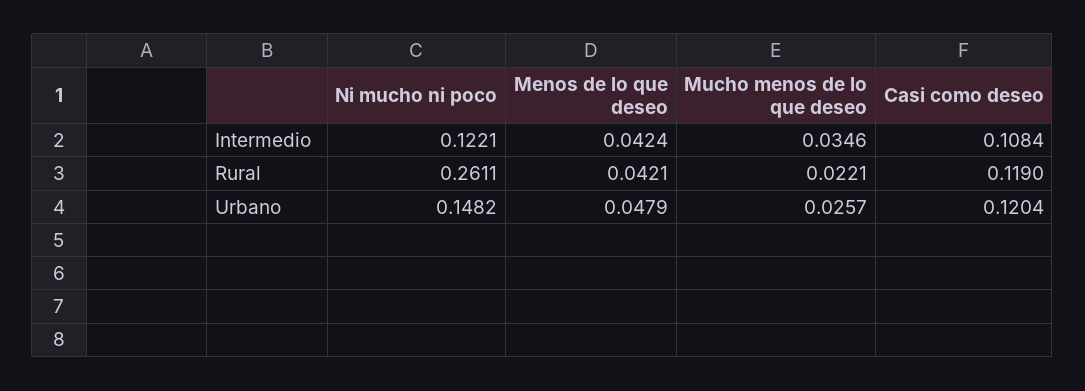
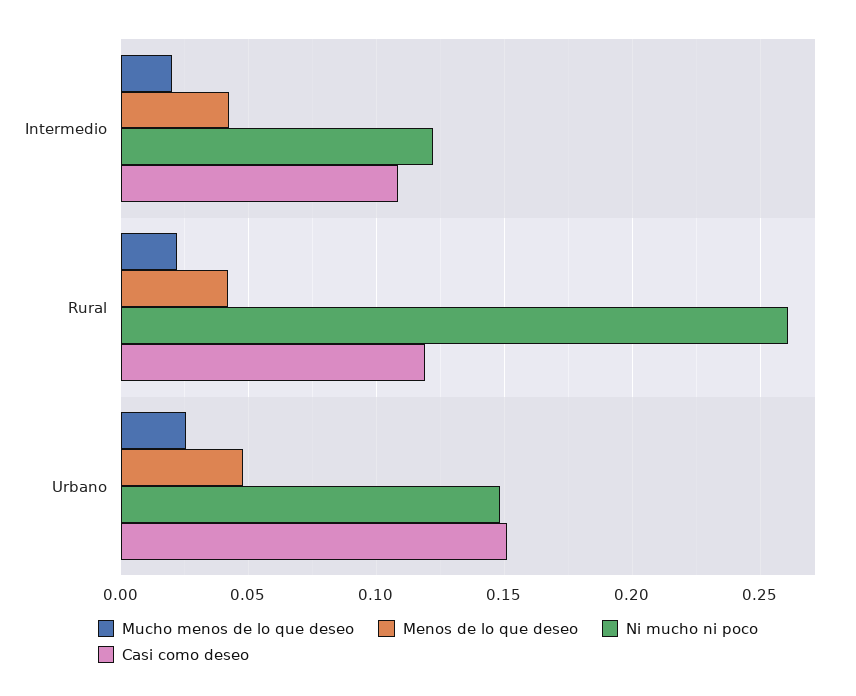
  {
    "Ni mucho ni poco": {
      "Intermedio": 0.1221,
      "Rural": 0.2611,
      "Urbano": 0.1482
    },
    "Menos de lo que deseo": {
      "Intermedio": 0.0424,
      "Rural": 0.0421,
      "Urbano": 0.0479
    },
    "Mucho menos de lo que deseo": {
-     "Intermedio": 0.0346,
+     "Intermedio": 0.02,
      "Rural": 0.0221,
      "Urbano": 0.0257
    },
    "Casi como deseo": {
      "Intermedio": 0.1084,
      "Rural": 0.119,
-     "Urbano": 0.1204
+     "Urbano": 0.15
    }
  }

